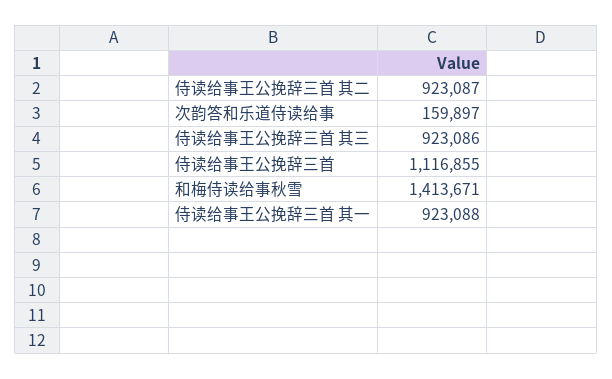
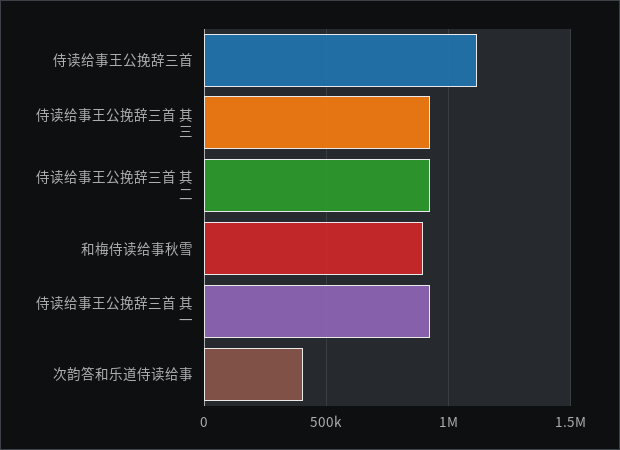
  {
    "侍读给事王公挽辞三首 其二": 923087,
-   "次韵答和乐道侍读给事": 159897,
+   "次韵答和乐道侍读给事": 400000,
    "侍读给事王公挽辞三首 其三": 923086,
    "侍读给事王公挽辞三首": 1116855,
-   "和梅侍读给事秋雪": 1413671,
+   "和梅侍读给事秋雪": 900000,
    "侍读给事王公挽辞三首 其一": 923088
  }

